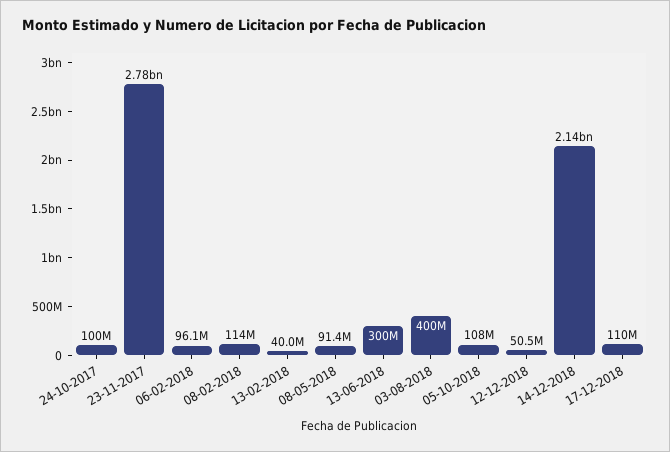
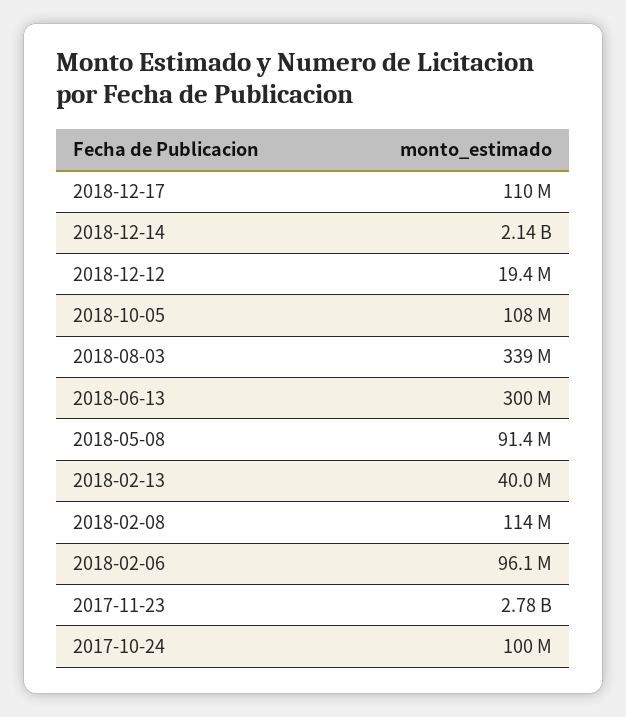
  {
    "24-10-2017": 100000000,
    "23-11-2017": 2780000000,
    "06-02-2018": 96100000,
    "08-02-2018": 114000000,
    "13-02-2018": 40000000,
    "08-05-2018": 91400000,
    "13-06-2018": 300000000,
-   "03-08-2018": 400000000,
+   "03-08-2018": 339000000,
    "05-10-2018": 108000000,
-   "12-12-2018": 50500000,
+   "12-12-2018": 19400000,
    "14-12-2018": 2140000000,
    "17-12-2018": 110000000
  }

